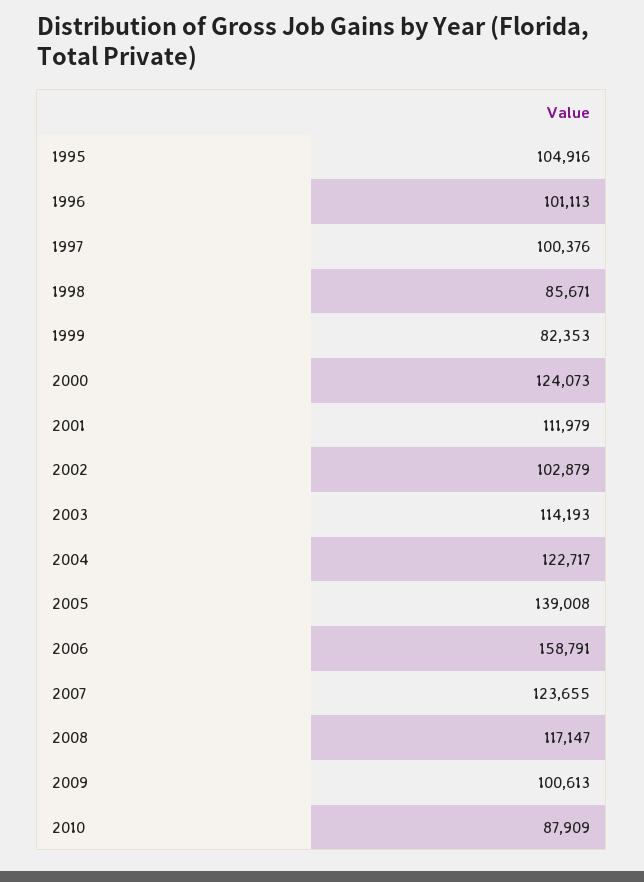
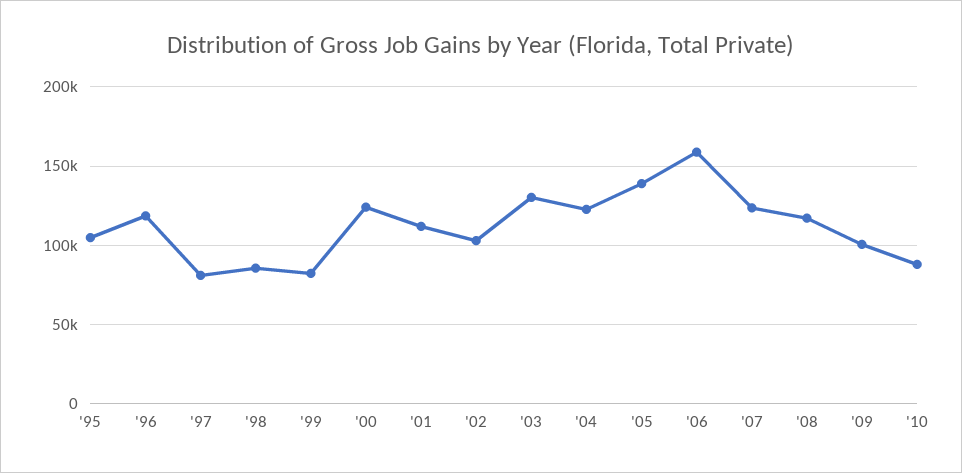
  {
    "1995": 104916,
-   "1996": 101113,
+   "1996": 120000,
-   "1997": 100376,
+   "1997": 80000,
    "1998": 85671,
    "1999": 82353,
    "2000": 124073,
    "2001": 111979,
    "2002": 102879,
-   "2003": 114193,
+   "2003": 130000,
    "2004": 122717,
    "2005": 139008,
    "2006": 158791,
    "2007": 123655,
    "2008": 117147,
    "2009": 100613,
    "2010": 87909
  }

